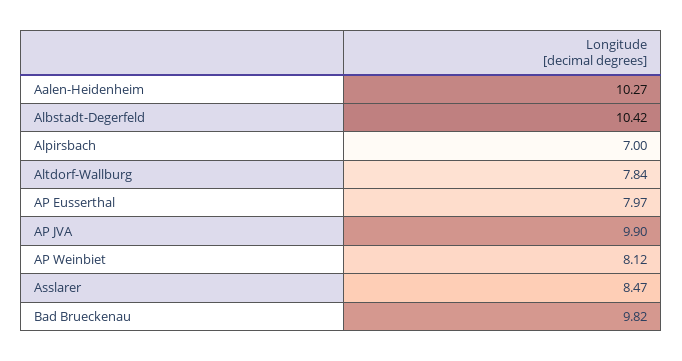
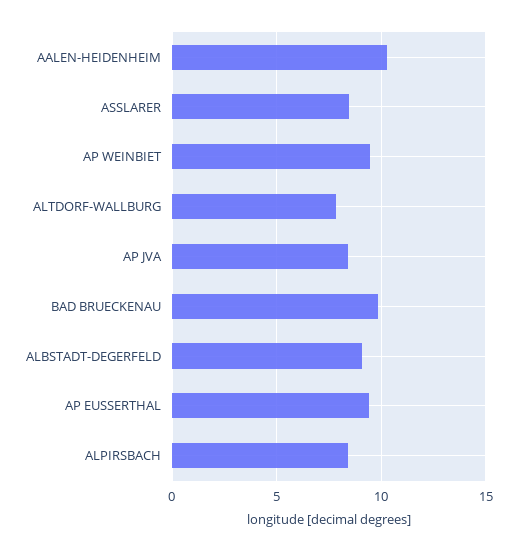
  {
    "Aalen-Heidenheim": 10.27,
-   "Albstadt-Degerfeld": 10.42,
+   "Albstadt-Degerfeld": 9,
-   "Alpirsbach": 7,
+   "Alpirsbach": 8.5,
    "Altdorf-Wallburg": 7.84,
-   "AP Eusserthal": 7.97,
+   "AP Eusserthal": 9.5,
-   "AP JVA": 9.9,
+   "AP JVA": 8.5,
-   "AP Weinbiet": 8.12,
+   "AP Weinbiet": 9.5,
    "Asslarer": 8.47,
    "Bad Brueckenau": 9.82
  }

